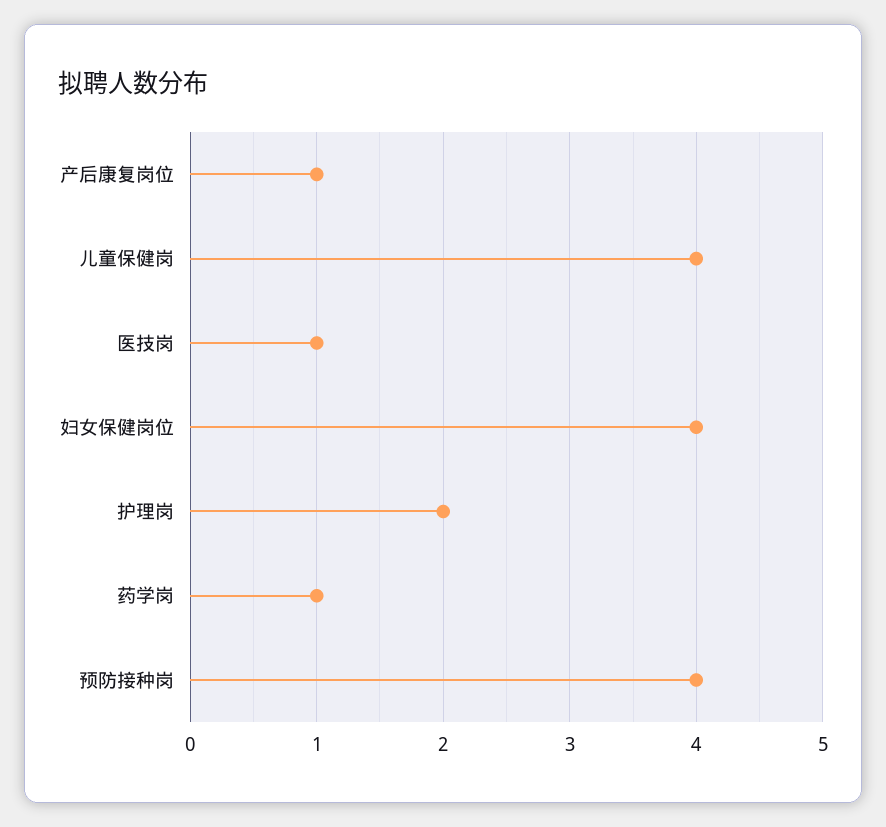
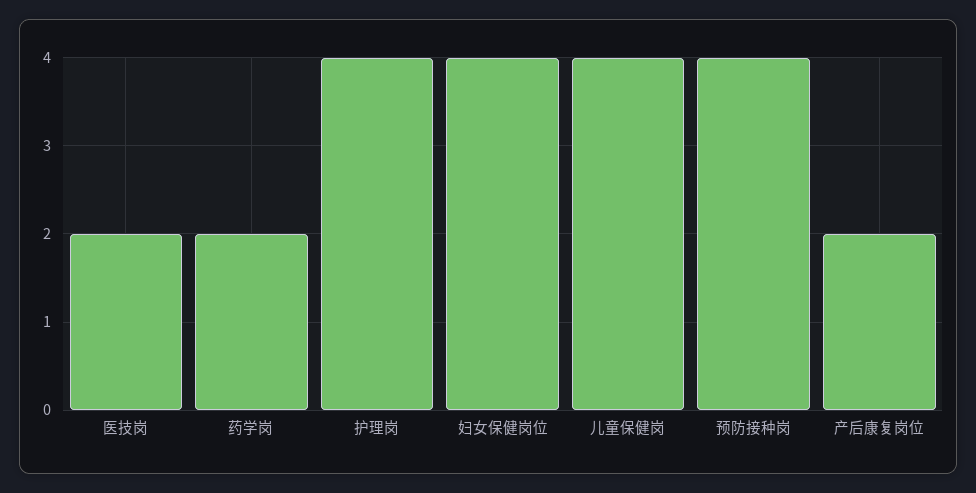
  {
-   "产后康复岗位": 1,
+   "产后康复岗位": 2,
    "儿童保健岗": 4,
-   "医技岗": 1,
+   "医技岗": 2,
    "妇女保健岗位": 4,
-   "护理岗": 2,
+   "护理岗": 4,
-   "药学岗": 1,
+   "药学岗": 2,
    "预防接种岗": 4
  }

